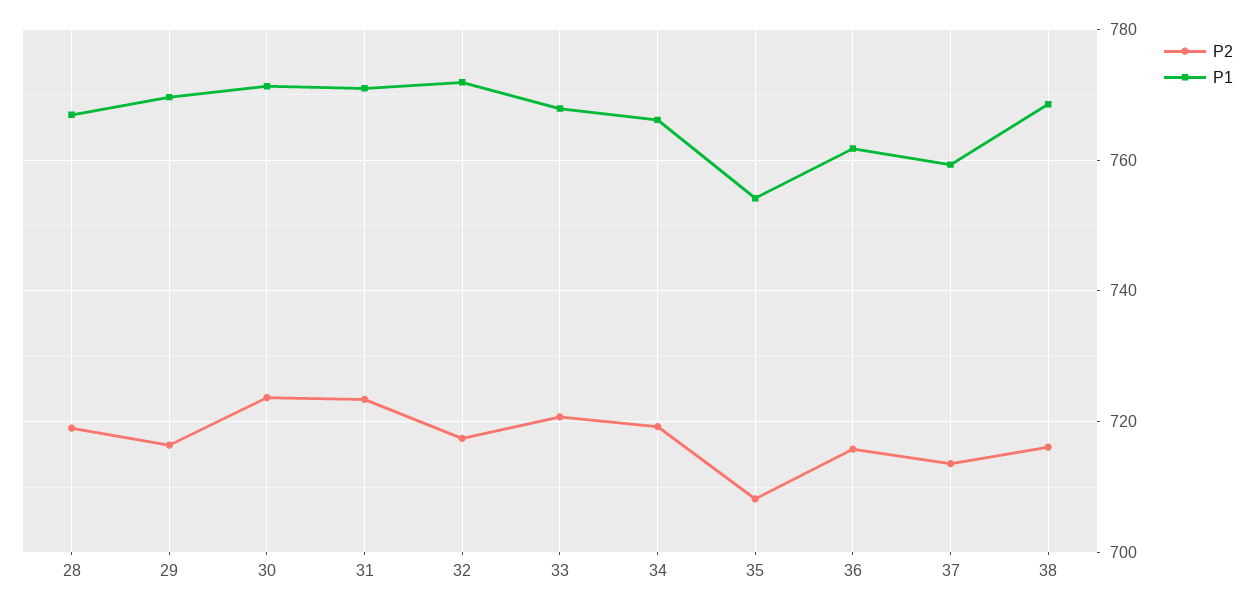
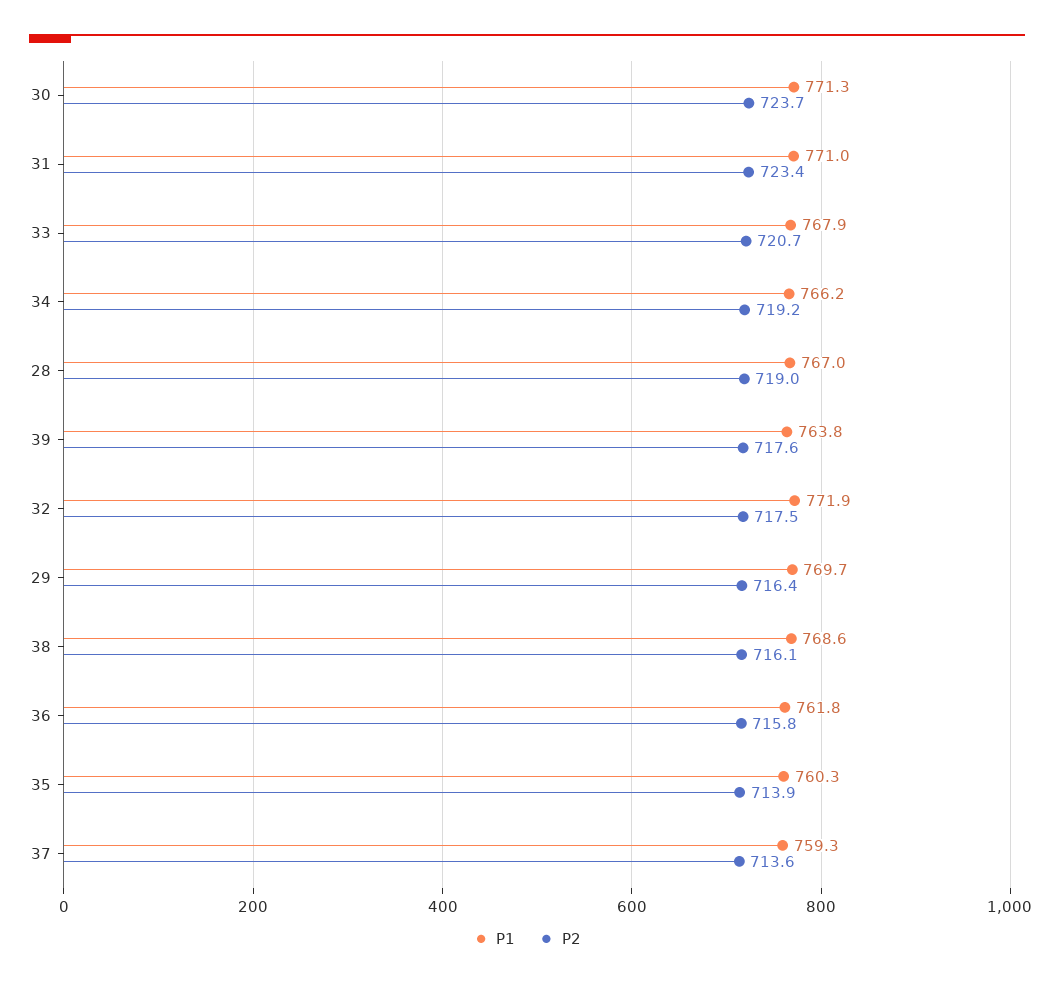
  {
    "P2": {
      "28": 719,
      "29": 716.4,
      "30": 723.7,
      "31": 723.4,
      "32": 717.5,
      "33": 720.7,
      "34": 719.2,
-     "35": 708,
+     "35": 713.9,
      "36": 715.8,
      "37": 713.6,
-     "38": 716.1
+     "38": 716.1,
+     "39": 717.6
    },
    "P1": {
      "28": 767,
      "29": 769.7,
      "30": 771.3,
      "31": 771,
      "32": 771.9,
      "33": 767.9,
      "34": 766.2,
-     "35": 754,
+     "35": 760.3,
      "36": 761.8,
      "37": 759.3,
-     "38": 768.6
+     "38": 768.6,
+     "39": 763.8
    }
  }

